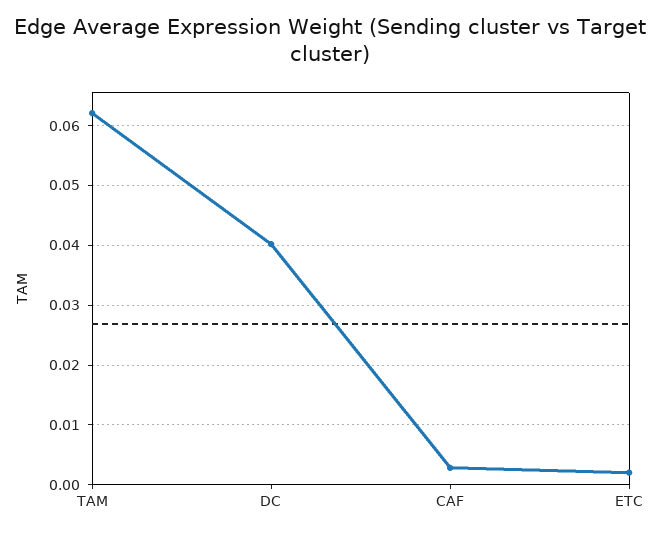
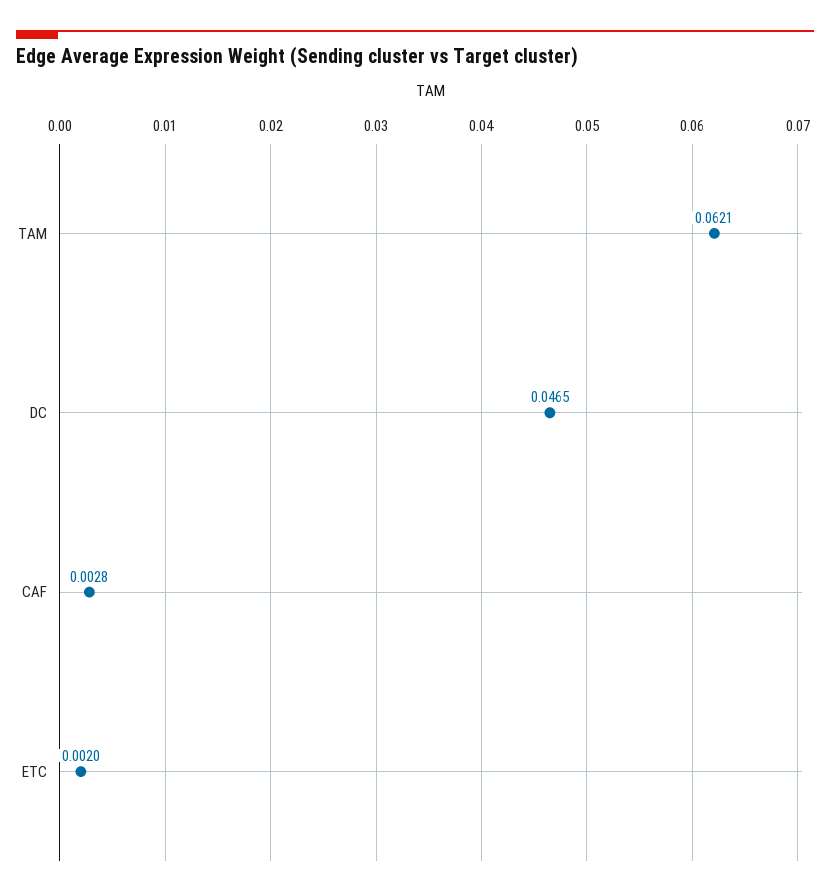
  {
    "TAM": 0.0621,
-   "DC": 0.04,
+   "DC": 0.0465,
    "CAF": 0.0028,
    "ETC": 0.002
  }

